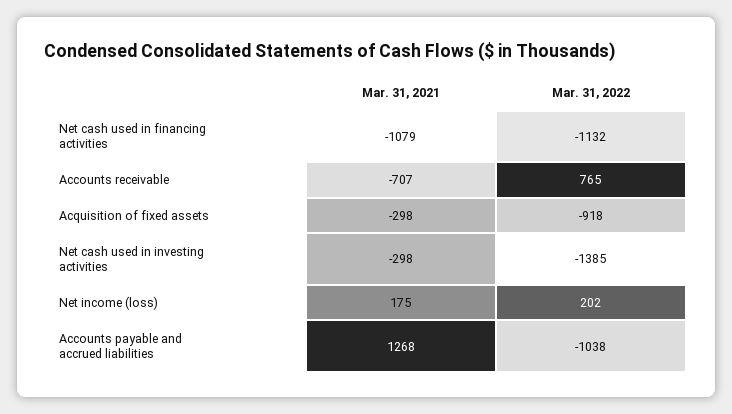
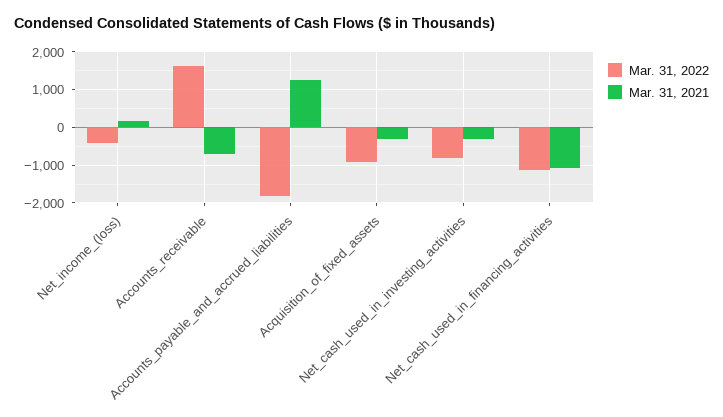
  {
    "Mar. 31, 2021": {
      "Net cash used in financing activities": -1079,
      "Accounts receivable": -707,
      "Acquisition of fixed assets": -298,
      "Net cash used in investing activities": -298,
      "Net income (loss)": 175,
      "Accounts payable and accrued liabilities": 1268
    },
    "Mar. 31, 2022": {
      "Net cash used in financing activities": -1132,
-     "Accounts receivable": 765,
+     "Accounts receivable": 1600,
      "Acquisition of fixed assets": -918,
-     "Net cash used in investing activities": -1385,
+     "Net cash used in investing activities": -800,
-     "Net income (loss)": 202,
+     "Net income (loss)": -400,
-     "Accounts payable and accrued liabilities": -1038
+     "Accounts payable and accrued liabilities": -1800
    }
  }

